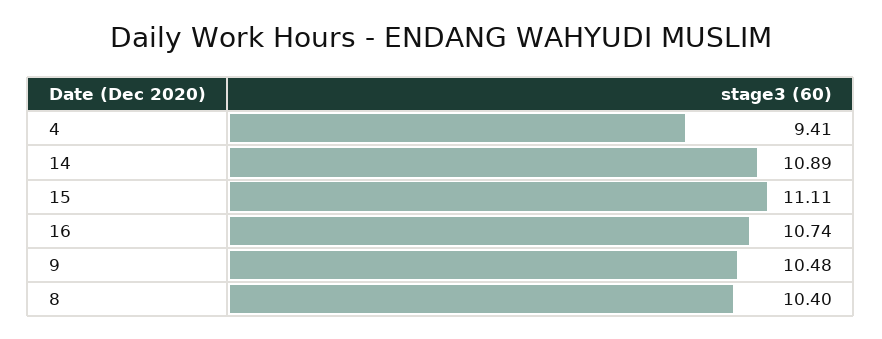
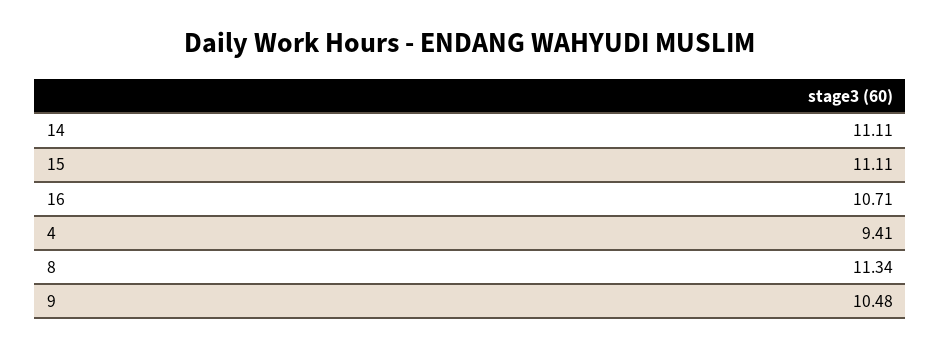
  {
    "4": 9.41,
-   "14": 10.89,
+   "14": 11.11,
    "15": 11.11,
-   "16": 10.74,
+   "16": 10.71,
    "9": 10.48,
-   "8": 10.4
+   "8": 11.34
  }

